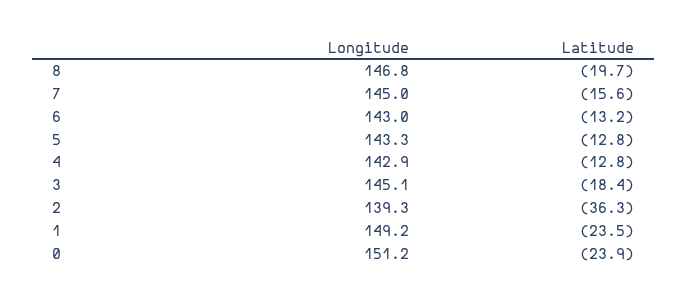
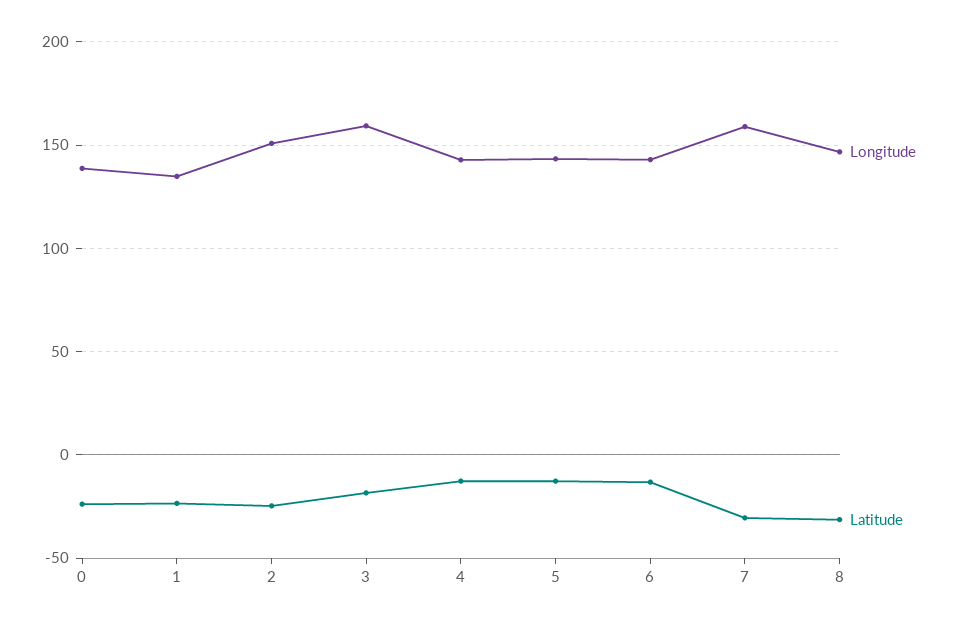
  {
    "Longitude": {
      "8": 146.8,
-     "7": 145,
+     "7": 160,
      "6": 143,
      "5": 143.3,
      "4": 142.9,
-     "3": 145.1,
+     "3": 160,
-     "2": 139.3,
+     "2": 150,
-     "1": 149.2,
+     "1": 135,
-     "0": 151.2
+     "0": 140
    },
    "Latitude": {
-     "8": -19.7,
+     "8": -30,
-     "7": -15.6,
+     "7": -30,
      "6": -13.2,
      "5": -12.8,
      "4": -12.8,
      "3": -18.4,
-     "2": -36.3,
+     "2": -25,
      "1": -23.5,
      "0": -23.9
    }
  }

